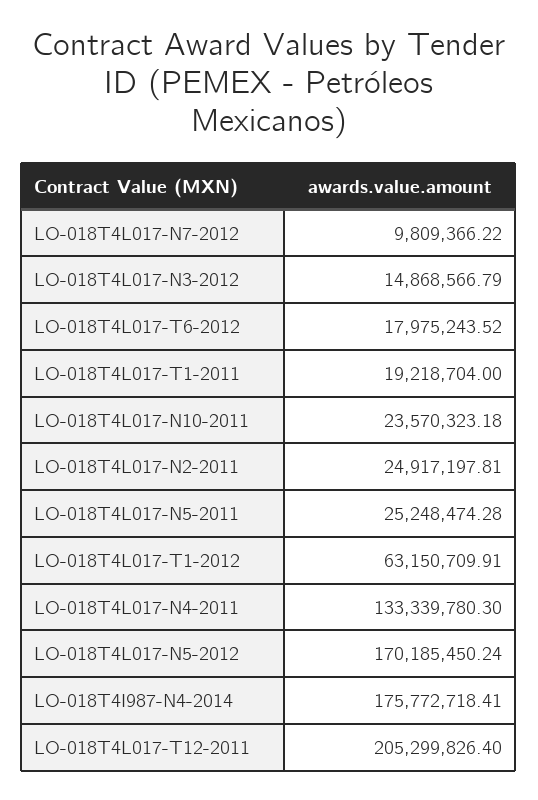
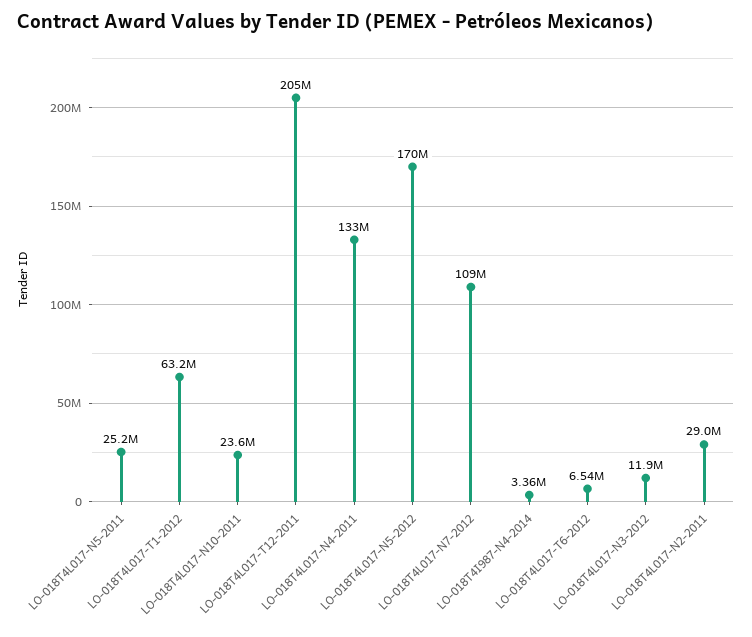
  {
-   "LO-018T4L017-N7-2012": 9809366.22,
+   "LO-018T4L017-N7-2012": 109000000,
-   "LO-018T4L017-N3-2012": 14868566.79,
+   "LO-018T4L017-N3-2012": 11900000,
-   "LO-018T4L017-T6-2012": 17975243.52,
+   "LO-018T4L017-T6-2012": 6540000,
-   "LO-018T4L017-T1-2011": 19218704,
    "LO-018T4L017-N10-2011": 23570323.18,
-   "LO-018T4L017-N2-2011": 24917197.81,
+   "LO-018T4L017-N2-2011": 29000000,
    "LO-018T4L017-N5-2011": 25248474.28,
    "LO-018T4L017-T1-2012": 63150709.91,
    "LO-018T4L017-N4-2011": 133339780.3,
    "LO-018T4L017-N5-2012": 170185450.24,
-   "LO-018T4I987-N4-2014": 175772718.41,
+   "LO-018T4I987-N4-2014": 3360000,
    "LO-018T4L017-T12-2011": 205299826.4
  }

